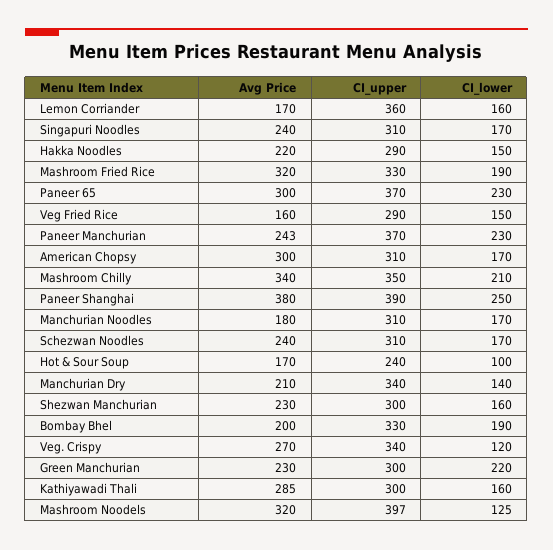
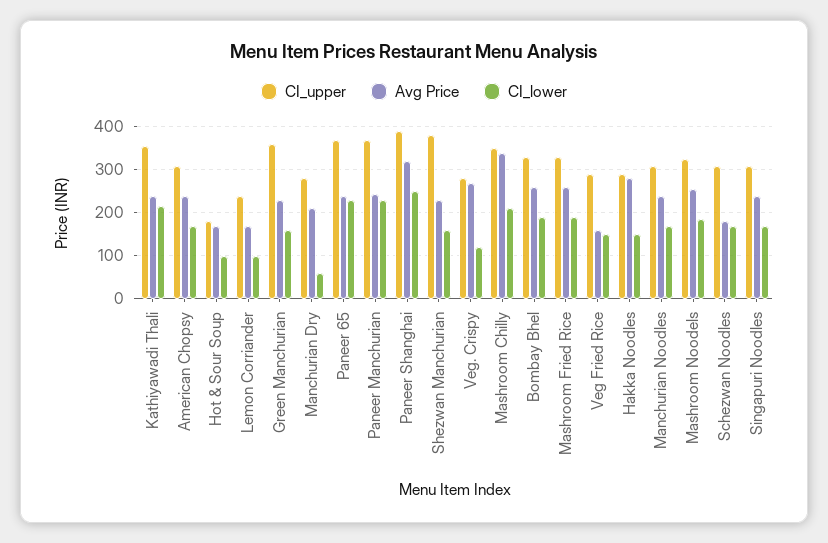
  {
    "Avg Price": {
      "Lemon Corriander": 170,
      "Singapuri Noodles": 240,
-     "Hakka Noodles": 220,
+     "Hakka Noodles": 280,
-     "Mashroom Fried Rice": 320,
+     "Mashroom Fried Rice": 260,
-     "Paneer 65": 300,
+     "Paneer 65": 240,
      "Veg Fried Rice": 160,
      "Paneer Manchurian": 243,
-     "American Chopsy": 300,
+     "American Chopsy": 240,
      "Mashroom Chilly": 340,
-     "Paneer Shanghai": 380,
+     "Paneer Shanghai": 320,
-     "Manchurian Noodles": 180,
+     "Manchurian Noodles": 240,
-     "Schezwan Noodles": 240,
+     "Schezwan Noodles": 180,
      "Hot & Sour Soup": 170,
      "Manchurian Dry": 210,
      "Shezwan Manchurian": 230,
-     "Bombay Bhel": 200,
+     "Bombay Bhel": 260,
      "Veg. Crispy": 270,
      "Green Manchurian": 230,
-     "Kathiyawadi Thali": 285,
+     "Kathiyawadi Thali": 240,
-     "Mashroom Noodels": 320
+     "Mashroom Noodels": 260
    },
    "CI_upper": {
-     "Lemon Corriander": 360,
+     "Lemon Corriander": 240,
      "Singapuri Noodles": 310,
      "Hakka Noodles": 290,
      "Mashroom Fried Rice": 330,
      "Paneer 65": 370,
      "Veg Fried Rice": 290,
      "Paneer Manchurian": 370,
      "American Chopsy": 310,
      "Mashroom Chilly": 350,
      "Paneer Shanghai": 390,
      "Manchurian Noodles": 310,
      "Schezwan Noodles": 310,
-     "Hot & Sour Soup": 240,
+     "Hot & Sour Soup": 180,
-     "Manchurian Dry": 340,
+     "Manchurian Dry": 280,
-     "Shezwan Manchurian": 300,
+     "Shezwan Manchurian": 380,
      "Bombay Bhel": 330,
-     "Veg. Crispy": 340,
+     "Veg. Crispy": 280,
-     "Green Manchurian": 300,
+     "Green Manchurian": 360,
-     "Kathiyawadi Thali": 300,
+     "Kathiyawadi Thali": 360,
-     "Mashroom Noodels": 397
+     "Mashroom Noodels": 320
    },
    "CI_lower": {
-     "Lemon Corriander": 160,
+     "Lemon Corriander": 100,
      "Singapuri Noodles": 170,
      "Hakka Noodles": 150,
      "Mashroom Fried Rice": 190,
      "Paneer 65": 230,
      "Veg Fried Rice": 150,
      "Paneer Manchurian": 230,
      "American Chopsy": 170,
      "Mashroom Chilly": 210,
      "Paneer Shanghai": 250,
      "Manchurian Noodles": 170,
      "Schezwan Noodles": 170,
      "Hot & Sour Soup": 100,
-     "Manchurian Dry": 140,
+     "Manchurian Dry": 60,
      "Shezwan Manchurian": 160,
      "Bombay Bhel": 190,
      "Veg. Crispy": 120,
-     "Green Manchurian": 220,
+     "Green Manchurian": 160,
-     "Kathiyawadi Thali": 160,
+     "Kathiyawadi Thali": 220,
-     "Mashroom Noodels": 125
+     "Mashroom Noodels": 180
    }
  }

